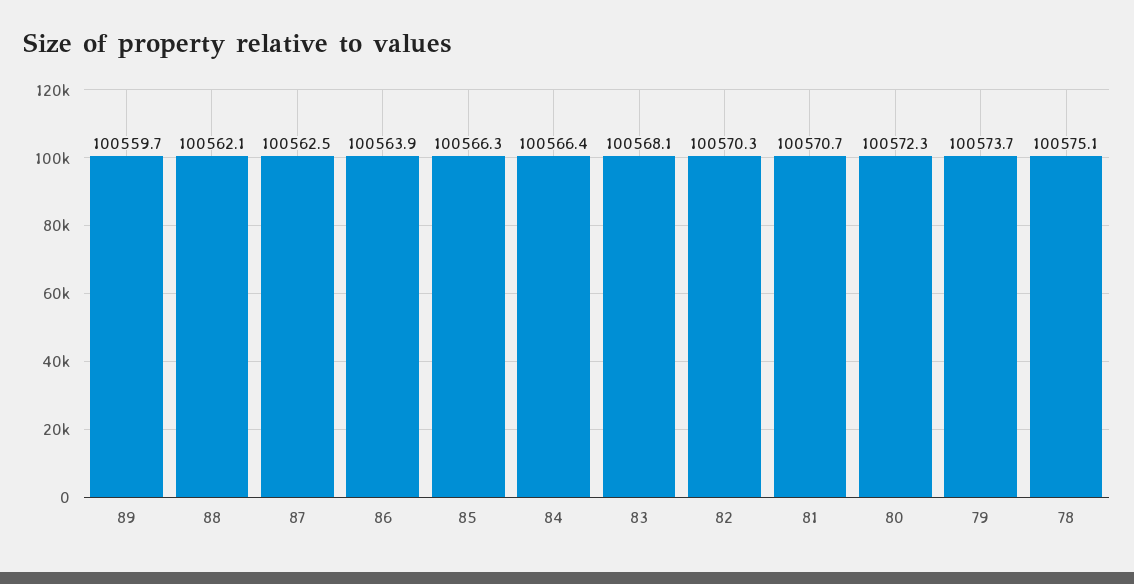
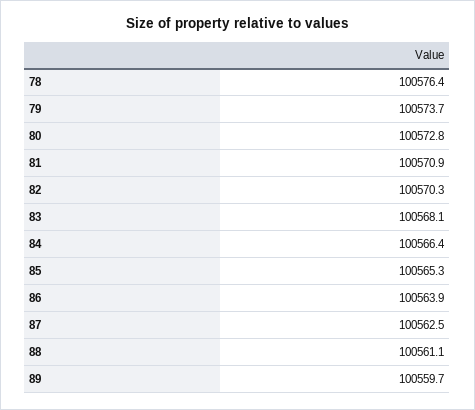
  {
    "89": 100559.7,
-   "88": 100562.1,
+   "88": 100561.1,
    "87": 100562.5,
    "86": 100563.9,
-   "85": 100566.3,
+   "85": 100565.3,
    "84": 100566.4,
    "83": 100568.1,
    "82": 100570.3,
-   "81": 100570.7,
+   "81": 100570.9,
-   "80": 100572.3,
+   "80": 100572.8,
    "79": 100573.7,
-   "78": 100575.1
+   "78": 100576.4
  }

